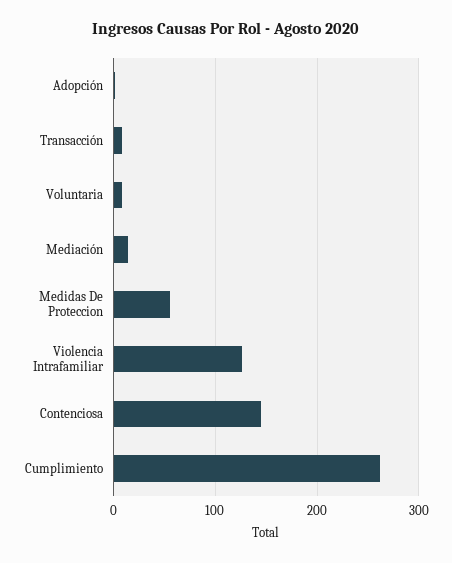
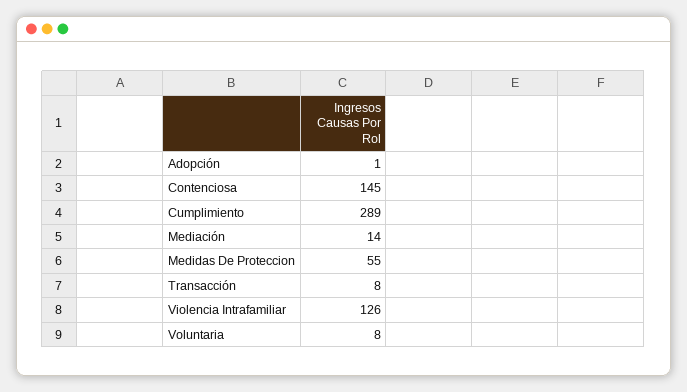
  {
    "Adopción": 1,
    "Transacción": 8,
    "Voluntaria": 8,
    "Mediación": 14,
    "Medidas De Proteccion": 55,
    "Violencia Intrafamiliar": 126,
    "Contenciosa": 145,
-   "Cumplimiento": 260
+   "Cumplimiento": 289
  }

